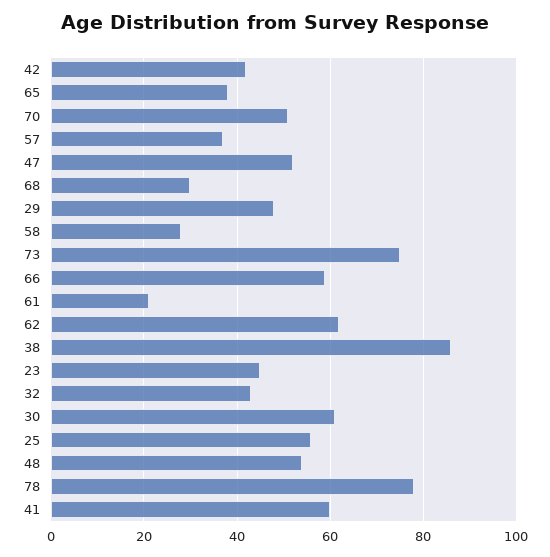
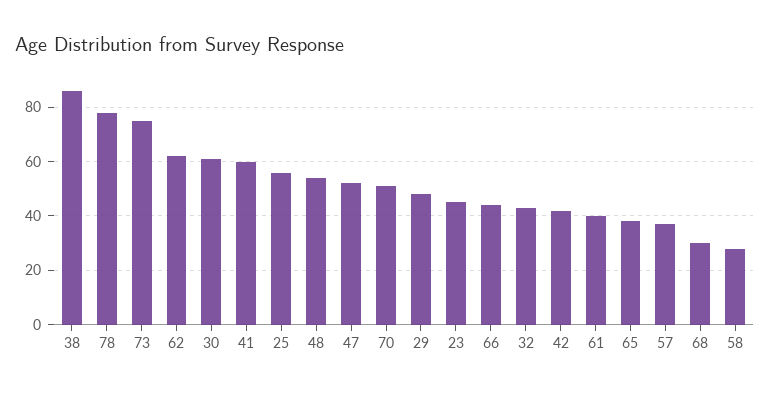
  {
    "42": 40,
    "65": 40,
    "70": 50,
    "57": 35,
    "47": 50,
    "68": 30,
    "29": 50,
    "58": 30,
    "73": 75,
-   "66": 60,
+   "66": 45,
-   "61": 20,
+   "61": 40,
    "62": 60,
    "38": 85,
    "23": 45,
    "32": 45,
    "30": 60,
    "25": 55,
    "48": 55,
    "78": 80,
    "41": 60
  }

